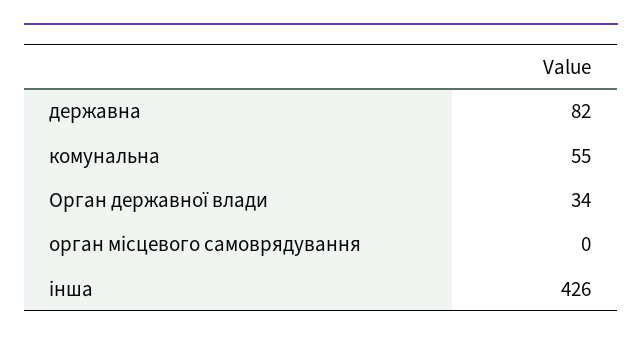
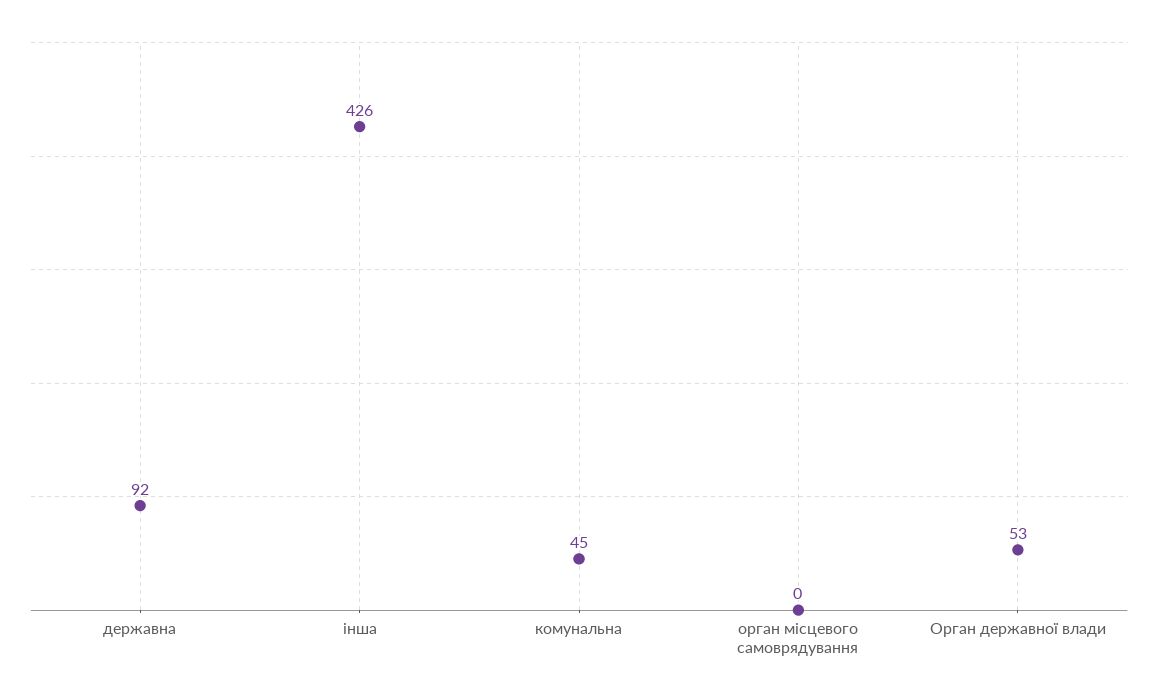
  {
-   "державна": 82,
+   "державна": 92,
-   "комунальна": 55,
+   "комунальна": 45,
-   "Орган державної влади": 34,
+   "Орган державної влади": 53,
    "орган місцевого самоврядування": 0,
    "інша": 426
  }

